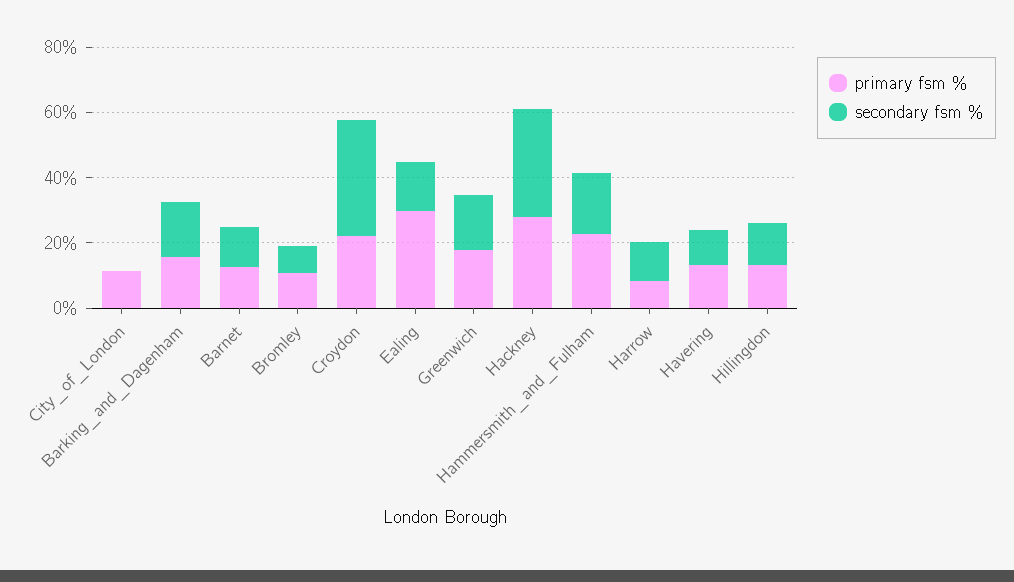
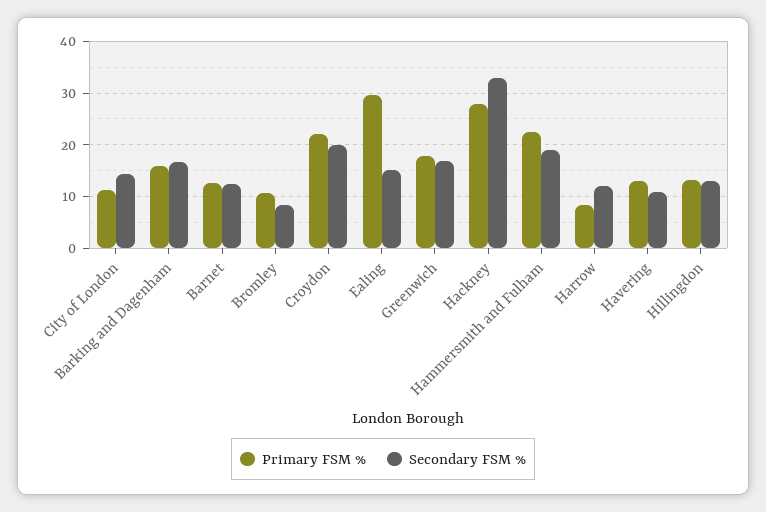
  {
    "primary fsm %": {
      "City_of_London": 12,
      "Barking_and_Dagenham": 16,
      "Barnet": 12,
      "Bromley": 10,
      "Croydon": 22,
      "Ealing": 30,
      "Greenwich": 18,
      "Hackney": 28,
      "Hammersmith_and_Fulham": 22,
      "Harrow": 8,
      "Havering": 14,
      "Hillingdon": 14
    },
    "secondary fsm %": {
-     "City_of_London": 0,
+     "City_of_London": 14,
      "Barking_and_Dagenham": 16,
      "Barnet": 12,
      "Bromley": 8,
-     "Croydon": 35,
+     "Croydon": 20,
      "Ealing": 16,
      "Greenwich": 16,
      "Hackney": 32,
      "Hammersmith_and_Fulham": 18,
      "Harrow": 12,
      "Havering": 10,
      "Hillingdon": 12
    }
  }

